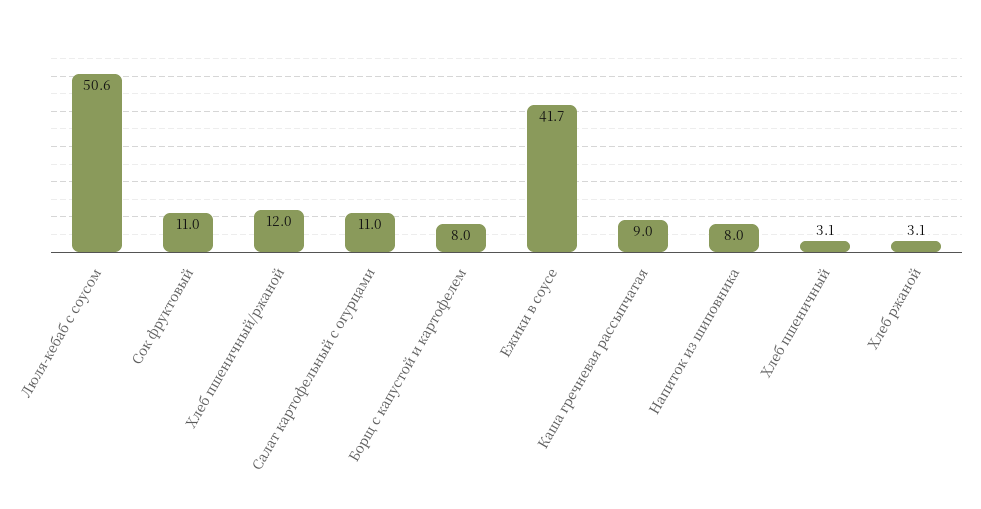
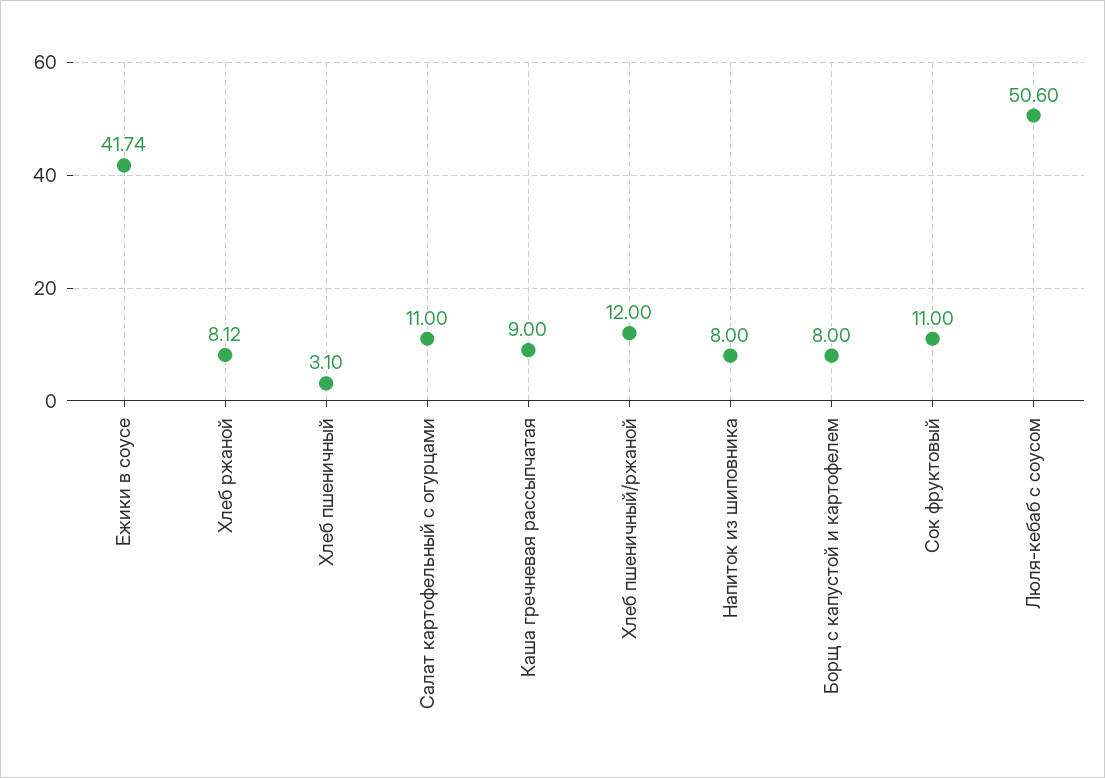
  {
    "Люля-кебаб с соусом": 50.6,
    "Сок фруктовый": 11,
    "Хлеб пшеничный/ржаной": 12,
    "Салат картофельный с огурцами": 11,
    "Борщ с капустой и картофелем": 8,
    "Ежики в соусе": 41.74,
    "Каша гречневая рассыпчатая": 9,
    "Напиток из шиповника": 8,
    "Хлеб пшеничный": 3.1,
-   "Хлеб ржаной": 3.1
+   "Хлеб ржаной": 8.12
  }

